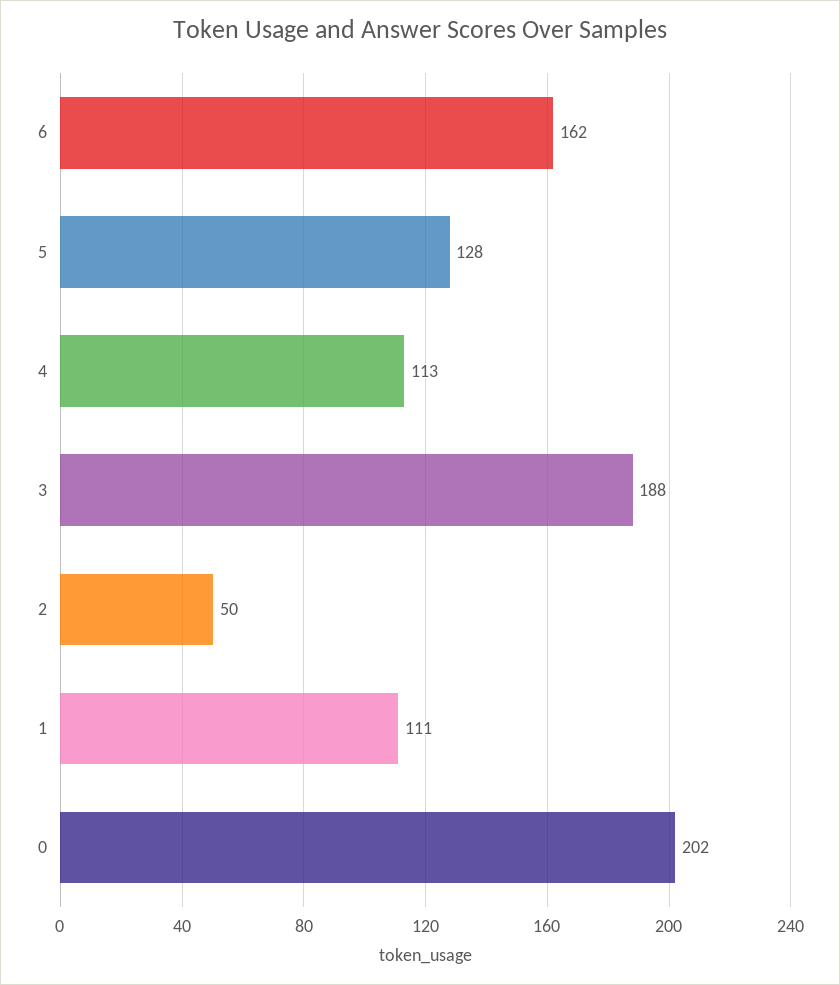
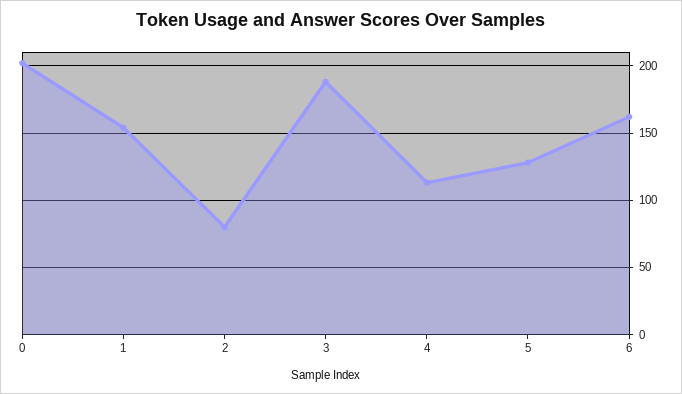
  {
    "6": 162,
    "5": 128,
    "4": 113,
    "3": 188,
-   "2": 50,
+   "2": 80,
-   "1": 111,
+   "1": 155,
    "0": 202
  }

